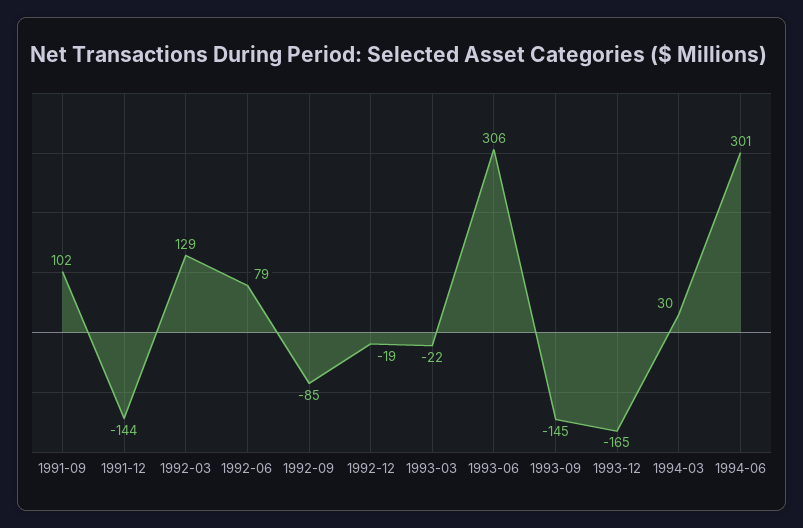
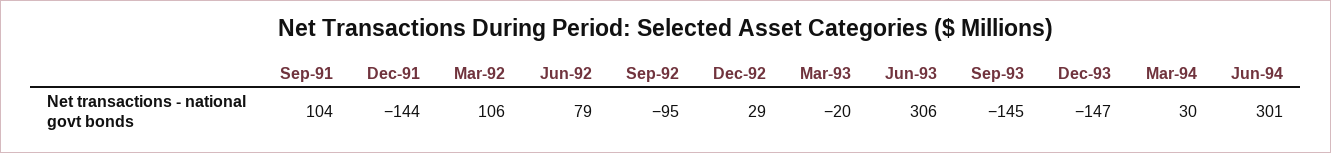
  {
-   "1991-09": 102,
+   "1991-09": 104,
    "1991-12": -144,
-   "1992-03": 129,
+   "1992-03": 106,
    "1992-06": 79,
-   "1992-09": -85,
+   "1992-09": -95,
-   "1992-12": -19,
+   "1992-12": 29,
-   "1993-03": -22,
+   "1993-03": -20,
    "1993-06": 306,
    "1993-09": -145,
-   "1993-12": -165,
+   "1993-12": -147,
    "1994-03": 30,
    "1994-06": 301
  }

